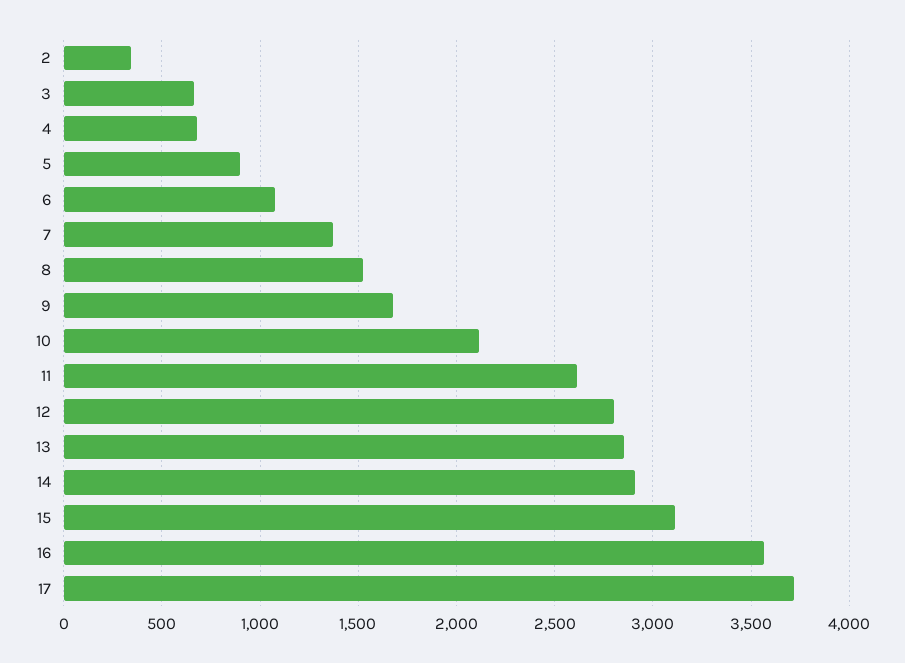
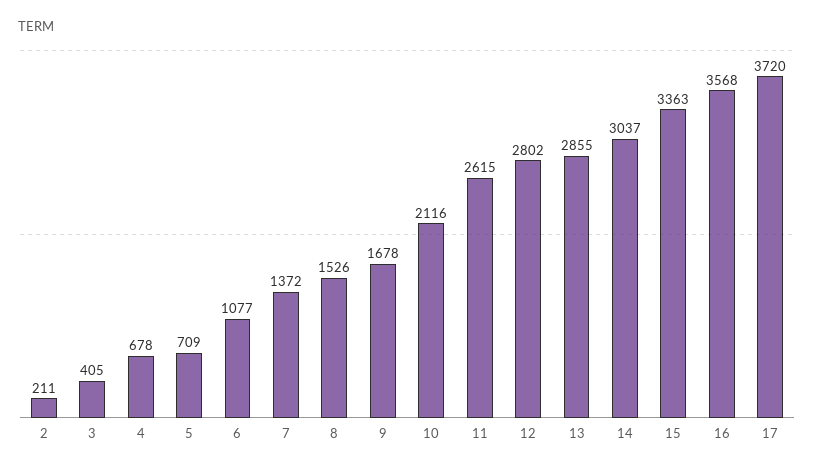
  {
-   "2": 350,
+   "2": 211,
-   "3": 650,
+   "3": 405,
    "4": 678,
-   "5": 900,
+   "5": 709,
    "6": 1077,
    "7": 1372,
    "8": 1526,
    "9": 1678,
    "10": 2116,
    "11": 2615,
    "12": 2802,
    "13": 2855,
-   "14": 2900,
+   "14": 3037,
-   "15": 3100,
+   "15": 3363,
    "16": 3568,
    "17": 3720
  }

